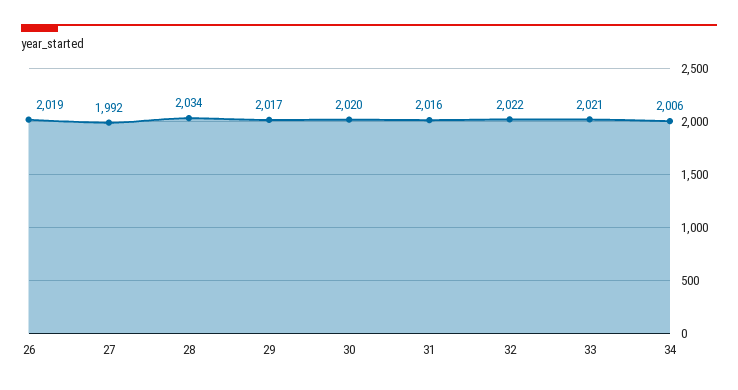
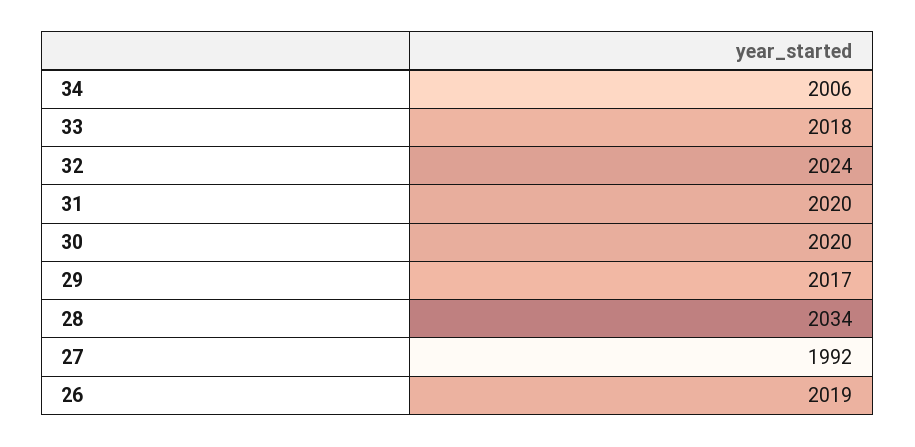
  {
    "26": 2019,
    "27": 1992,
    "28": 2034,
    "29": 2017,
    "30": 2020,
-   "31": 2016,
+   "31": 2020,
-   "32": 2022,
+   "32": 2024,
-   "33": 2021,
+   "33": 2018,
    "34": 2006
  }

